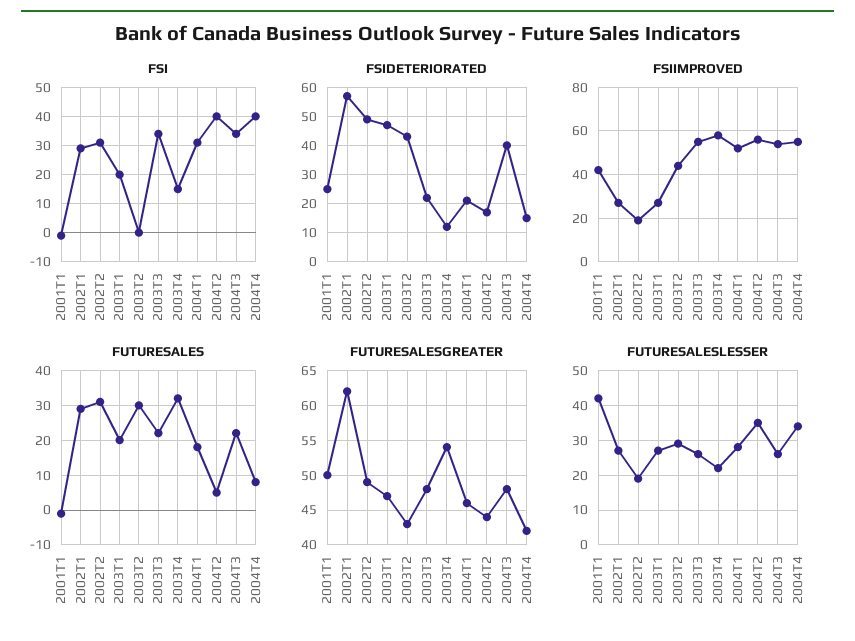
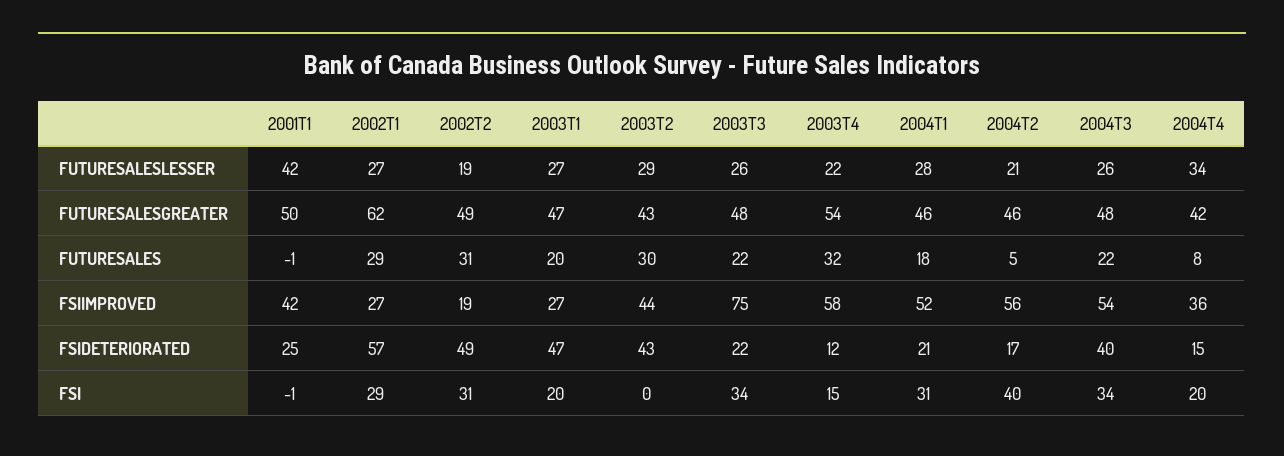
  {
    "FSI": {
      "2001T1": -1,
      "2002T1": 29,
      "2002T2": 31,
      "2003T1": 20,
      "2003T2": 0,
      "2003T3": 34,
      "2003T4": 15,
      "2004T1": 31,
      "2004T2": 40,
      "2004T3": 34,
-     "2004T4": 40
+     "2004T4": 20
    },
    "FSIDETERIORATED": {
      "2001T1": 25,
      "2002T1": 57,
      "2002T2": 49,
      "2003T1": 47,
      "2003T2": 43,
      "2003T3": 22,
      "2003T4": 12,
      "2004T1": 21,
      "2004T2": 17,
      "2004T3": 40,
      "2004T4": 15
    },
    "FSIIMPROVED": {
      "2001T1": 42,
      "2002T1": 27,
      "2002T2": 19,
      "2003T1": 27,
      "2003T2": 44,
-     "2003T3": 55,
+     "2003T3": 75,
      "2003T4": 58,
      "2004T1": 52,
      "2004T2": 56,
      "2004T3": 54,
-     "2004T4": 55
+     "2004T4": 36
    },
    "FUTURESALES": {
      "2001T1": -1,
      "2002T1": 29,
      "2002T2": 31,
      "2003T1": 20,
      "2003T2": 30,
      "2003T3": 22,
      "2003T4": 32,
      "2004T1": 18,
      "2004T2": 5,
      "2004T3": 22,
      "2004T4": 8
    },
    "FUTURESALESGREATER": {
      "2001T1": 50,
      "2002T1": 62,
      "2002T2": 49,
      "2003T1": 47,
      "2003T2": 43,
      "2003T3": 48,
      "2003T4": 54,
      "2004T1": 46,
-     "2004T2": 44,
+     "2004T2": 46,
      "2004T3": 48,
      "2004T4": 42
    },
    "FUTURESALESLESSER": {
      "2001T1": 42,
      "2002T1": 27,
      "2002T2": 19,
      "2003T1": 27,
      "2003T2": 29,
      "2003T3": 26,
      "2003T4": 22,
      "2004T1": 28,
-     "2004T2": 35,
+     "2004T2": 21,
      "2004T3": 26,
      "2004T4": 34
    }
  }

